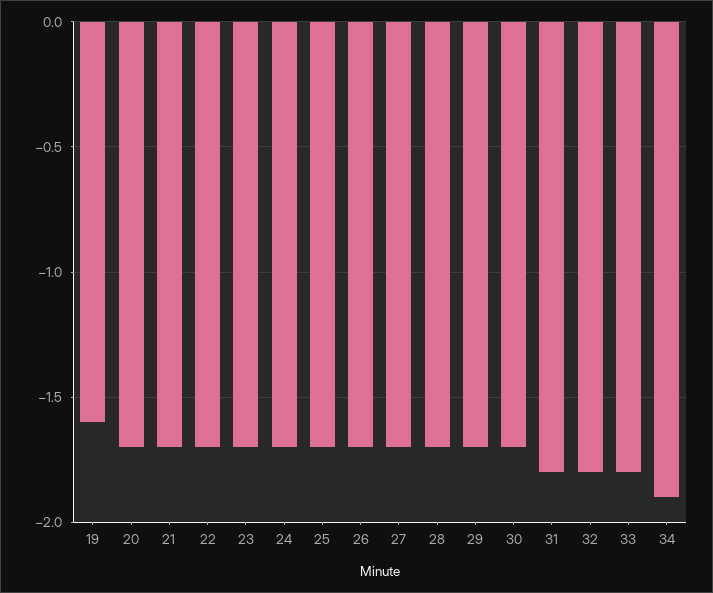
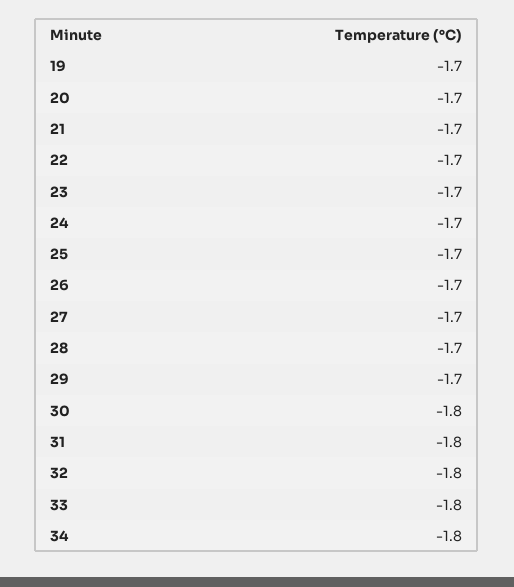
  {
-   "19": -1.6,
+   "19": -1.7,
    "20": -1.7,
    "21": -1.7,
    "22": -1.7,
    "23": -1.7,
    "24": -1.7,
    "25": -1.7,
    "26": -1.7,
    "27": -1.7,
    "28": -1.7,
    "29": -1.7,
-   "30": -1.7,
+   "30": -1.8,
    "31": -1.8,
    "32": -1.8,
    "33": -1.8,
-   "34": -1.9
+   "34": -1.8
  }

